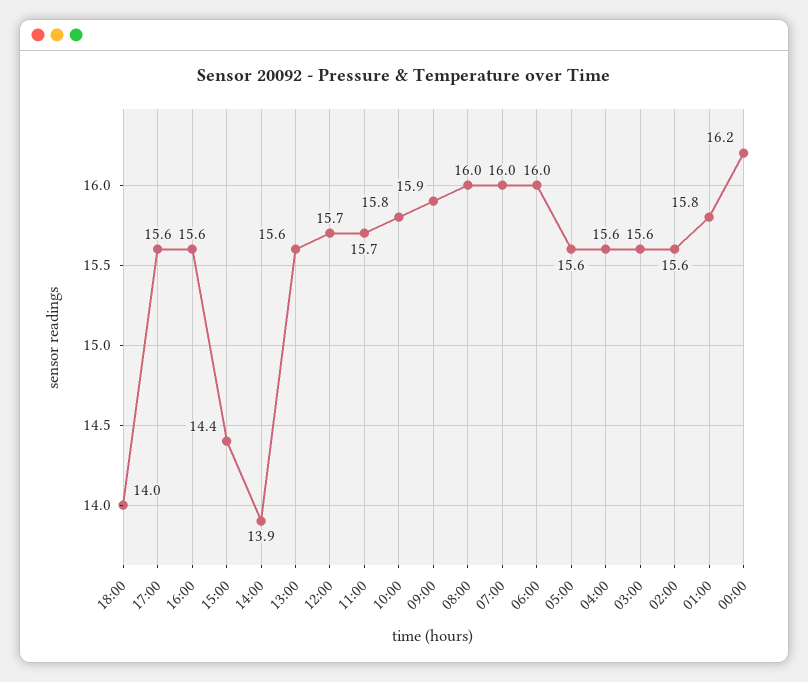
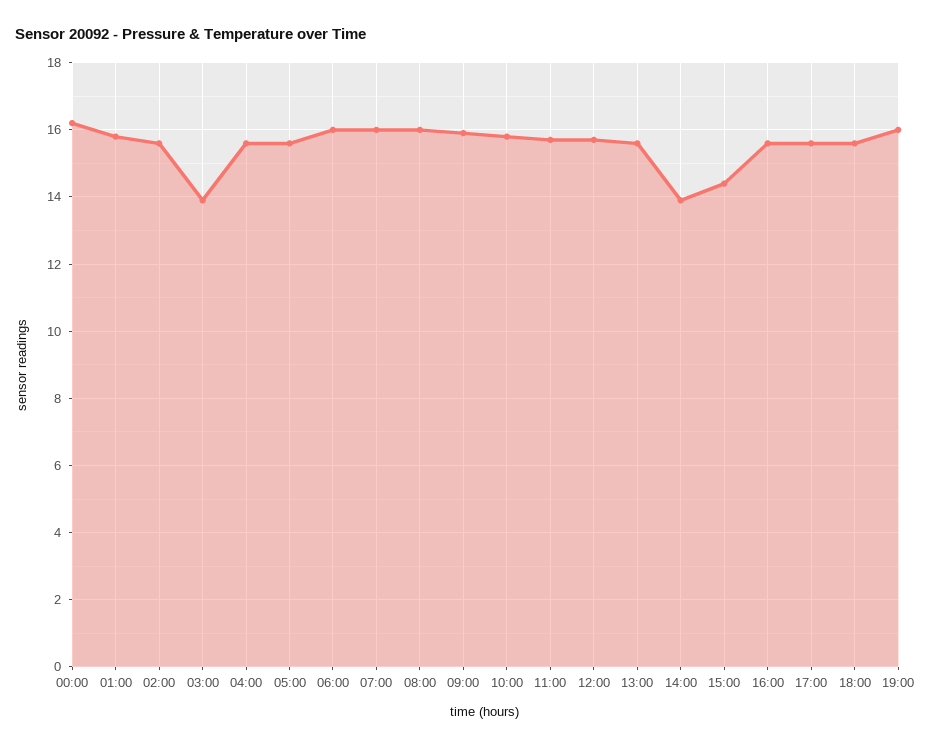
  {
-   "18:00": 14,
+   "18:00": 15.5,
    "17:00": 15.6,
    "16:00": 15.6,
    "15:00": 14.4,
    "14:00": 13.9,
    "13:00": 15.6,
    "12:00": 15.7,
    "11:00": 15.7,
    "10:00": 15.8,
    "09:00": 15.9,
    "08:00": 16,
    "07:00": 16,
    "06:00": 16,
    "05:00": 15.6,
    "04:00": 15.6,
-   "03:00": 15.6,
+   "03:00": 14,
    "02:00": 15.6,
    "01:00": 15.8,
-   "00:00": 16.2
+   "00:00": 16.2,
+   "19:00": 16
  }

